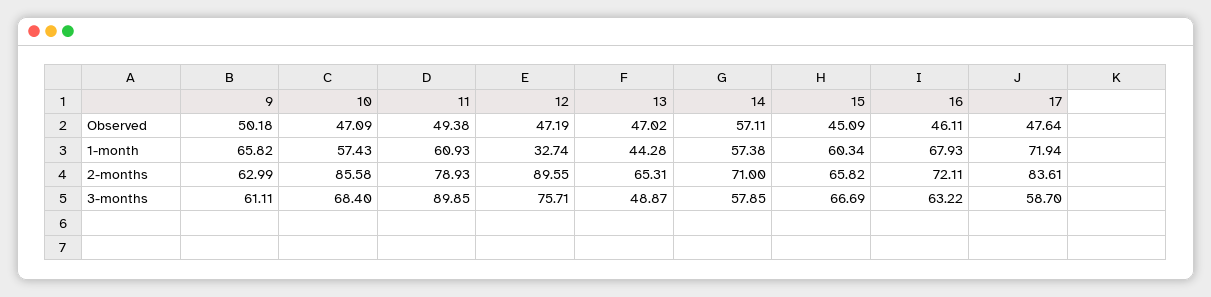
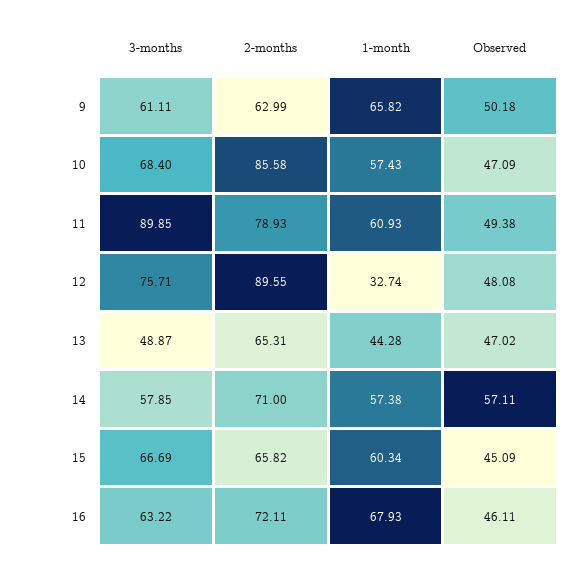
  {
    "9": {
      "Observed": 50.18,
      "1-month": 65.82,
      "2-months": 62.99,
      "3-months": 61.11
    },
    "10": {
      "Observed": 47.09,
      "1-month": 57.43,
      "2-months": 85.58,
      "3-months": 68.4
    },
    "11": {
      "Observed": 49.38,
      "1-month": 60.93,
      "2-months": 78.93,
      "3-months": 89.85
    },
    "12": {
-     "Observed": 47.19,
+     "Observed": 48.08,
      "1-month": 32.74,
      "2-months": 89.55,
      "3-months": 75.71
    },
    "13": {
      "Observed": 47.02,
      "1-month": 44.28,
      "2-months": 65.31,
      "3-months": 48.87
    },
    "14": {
      "Observed": 57.11,
      "1-month": 57.38,
      "2-months": 71,
      "3-months": 57.85
    },
    "15": {
      "Observed": 45.09,
      "1-month": 60.34,
      "2-months": 65.82,
      "3-months": 66.69
    },
    "16": {
      "Observed": 46.11,
      "1-month": 67.93,
      "2-months": 72.11,
      "3-months": 63.22
-   },
+   }
-   "17": {
-     "Observed": 47.64,
-     "1-month": 71.94,
-     "2-months": 83.61,
-     "3-months": 58.7
-   }
  }

